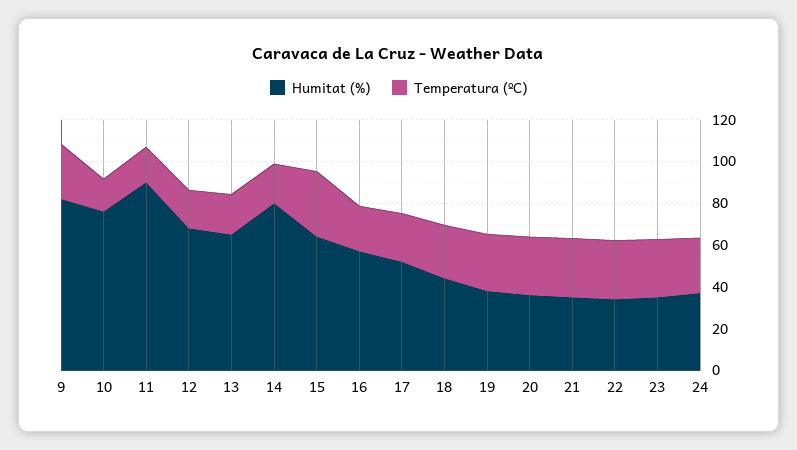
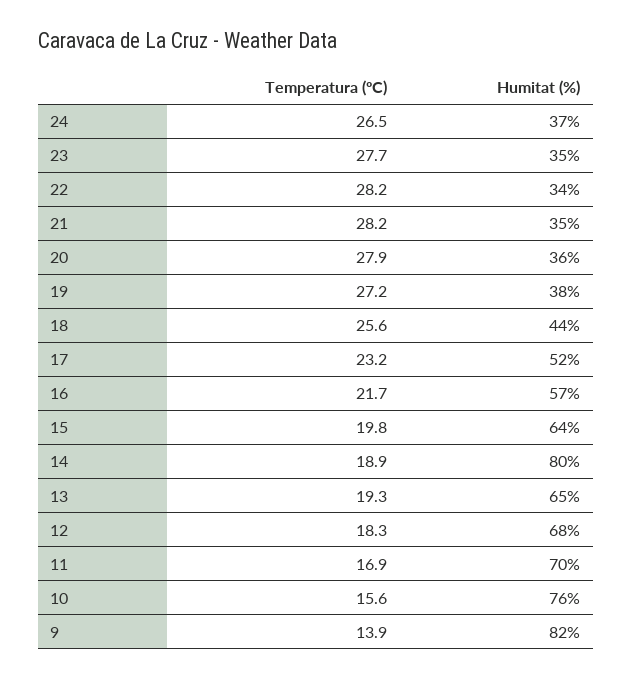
  {
    "Humitat (%)": {
      "9": 82,
      "10": 76,
-     "11": 90,
+     "11": 70,
      "12": 68,
      "13": 65,
      "14": 80,
      "15": 64,
      "16": 57,
      "17": 52,
      "18": 44,
      "19": 38,
      "20": 36,
      "21": 35,
      "22": 34,
      "23": 35,
      "24": 37
    },
    "Temperatura (ºC)": {
-     "9": 25,
+     "9": 13.9,
      "10": 15.6,
      "11": 16.9,
      "12": 18.3,
      "13": 19.3,
      "14": 18.9,
-     "15": 30,
+     "15": 19.8,
      "16": 21.7,
      "17": 23.2,
      "18": 25.6,
      "19": 27.2,
      "20": 27.9,
      "21": 28.2,
      "22": 28.2,
      "23": 27.7,
      "24": 26.5
    }
  }

